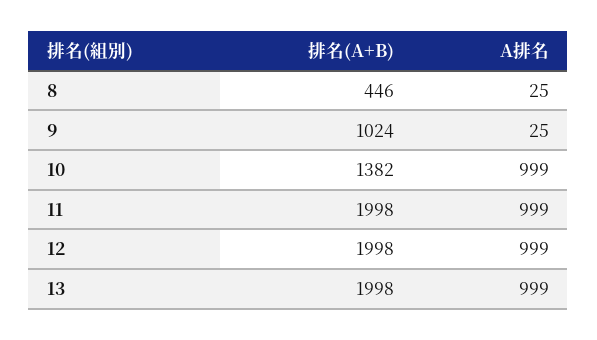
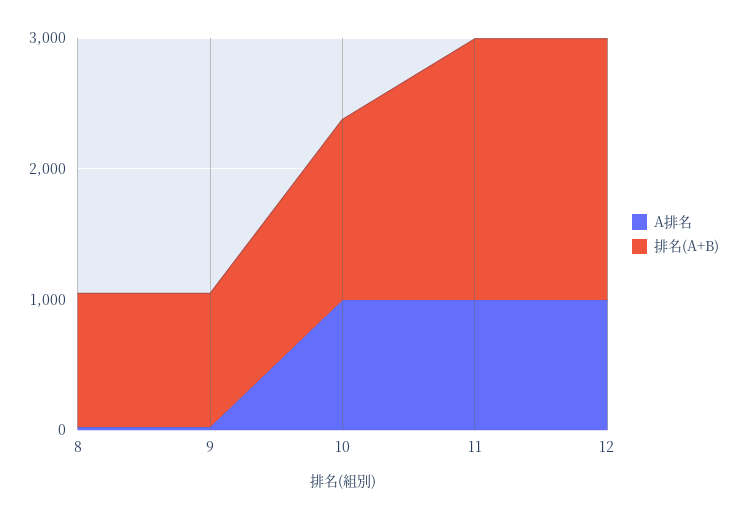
  {
    "排名(A+B)": {
-     "8": 446,
+     "8": 1000,
      "9": 1024,
      "10": 1382,
      "11": 1998,
-     "12": 1998,
+     "12": 1998
-     "13": 1998
    },
    "A排名": {
      "8": 25,
      "9": 25,
      "10": 999,
      "11": 999,
-     "12": 999,
+     "12": 999
-     "13": 999
    }
  }

